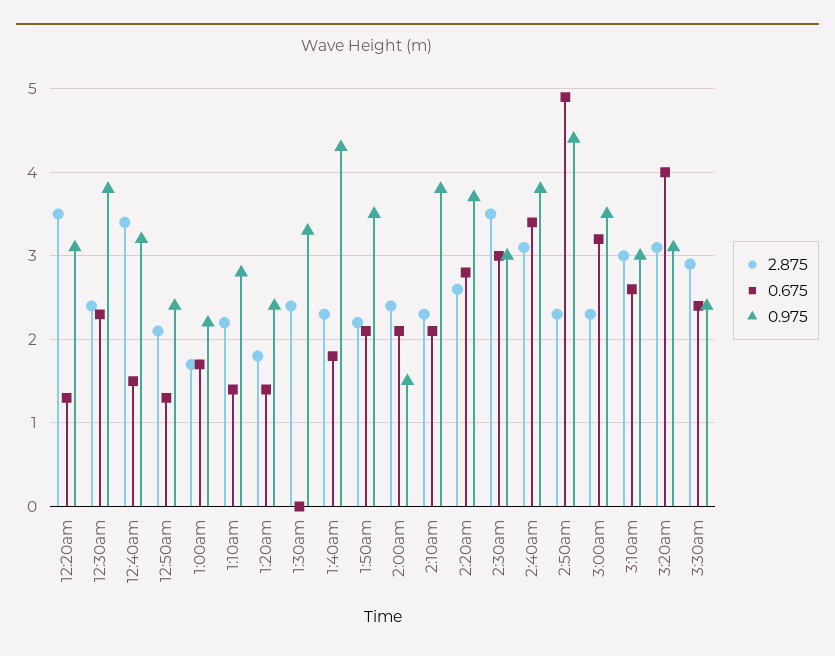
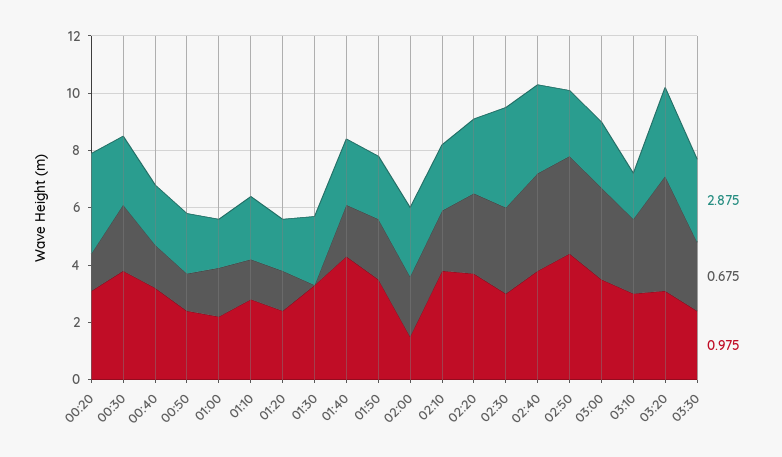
  {
    "2.875": {
      "12:20am": 3.5,
      "12:30am": 2.4,
-     "12:40am": 3.4,
+     "12:40am": 2,
      "12:50am": 2.1,
      "1:00am": 1.7,
      "1:10am": 2.2,
      "1:20am": 1.8,
      "1:30am": 2.4,
      "1:40am": 2.3,
      "1:50am": 2.2,
      "2:00am": 2.4,
      "2:10am": 2.3,
      "2:20am": 2.6,
      "2:30am": 3.5,
      "2:40am": 3.1,
      "2:50am": 2.3,
      "3:00am": 2.3,
-     "3:10am": 3,
+     "3:10am": 1.5,
      "3:20am": 3.1,
      "3:30am": 2.9
    },
    "0.675": {
      "12:20am": 1.3,
      "12:30am": 2.3,
      "12:40am": 1.5,
      "12:50am": 1.3,
      "1:00am": 1.7,
      "1:10am": 1.4,
      "1:20am": 1.4,
      "1:30am": 0,
      "1:40am": 1.8,
      "1:50am": 2.1,
      "2:00am": 2.1,
      "2:10am": 2.1,
      "2:20am": 2.8,
      "2:30am": 3,
      "2:40am": 3.4,
-     "2:50am": 4.9,
+     "2:50am": 3.5,
      "3:00am": 3.2,
      "3:10am": 2.6,
      "3:20am": 4,
      "3:30am": 2.4
    },
    "0.975": {
      "12:20am": 3.1,
      "12:30am": 3.8,
      "12:40am": 3.2,
      "12:50am": 2.4,
      "1:00am": 2.2,
      "1:10am": 2.8,
      "1:20am": 2.4,
      "1:30am": 3.3,
      "1:40am": 4.3,
      "1:50am": 3.5,
      "2:00am": 1.5,
      "2:10am": 3.8,
      "2:20am": 3.7,
      "2:30am": 3,
      "2:40am": 3.8,
      "2:50am": 4.4,
      "3:00am": 3.5,
      "3:10am": 3,
      "3:20am": 3.1,
      "3:30am": 2.4
    }
  }

